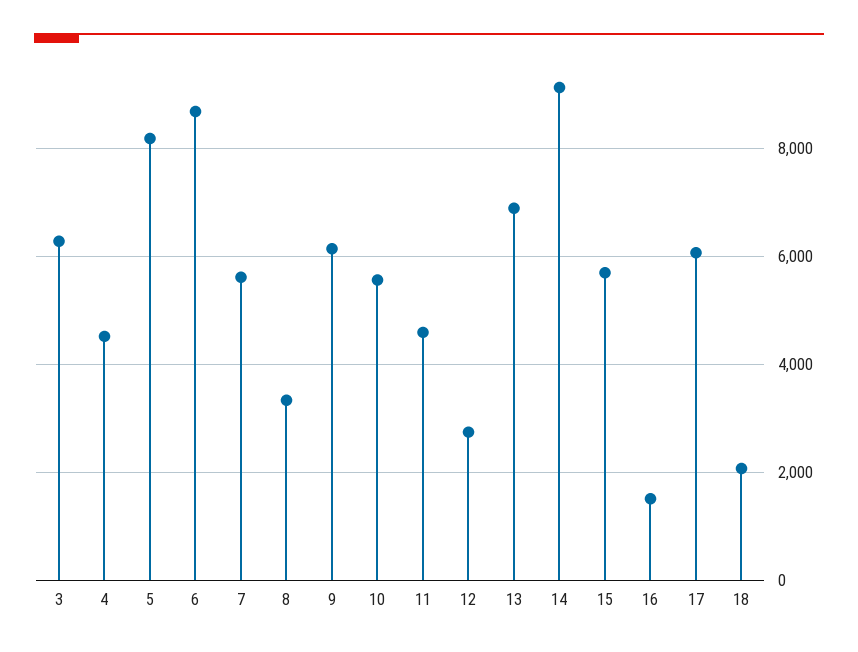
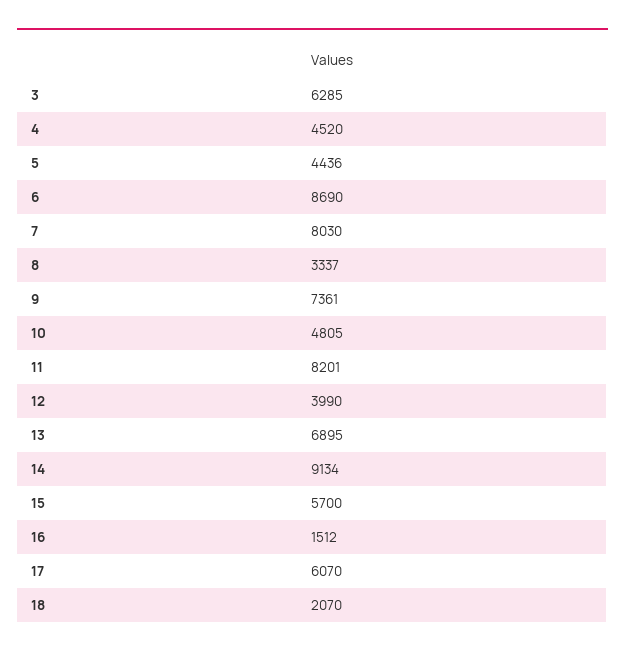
  {
    "3": 6285,
    "4": 4520,
-   "5": 8200,
+   "5": 4436,
    "6": 8690,
-   "7": 5600,
+   "7": 8030,
    "8": 3337,
-   "9": 6200,
+   "9": 7361,
-   "10": 5600,
+   "10": 4805,
-   "11": 4600,
+   "11": 8201,
-   "12": 2800,
+   "12": 3990,
    "13": 6895,
    "14": 9134,
    "15": 5700,
    "16": 1512,
    "17": 6070,
    "18": 2070
  }

